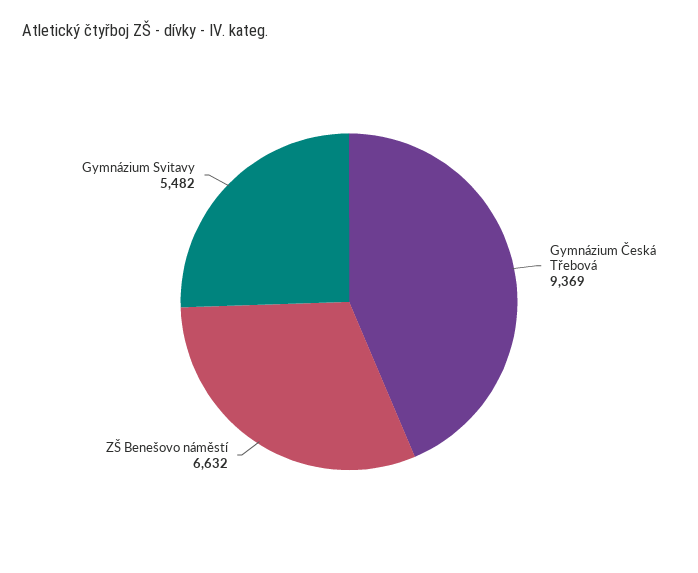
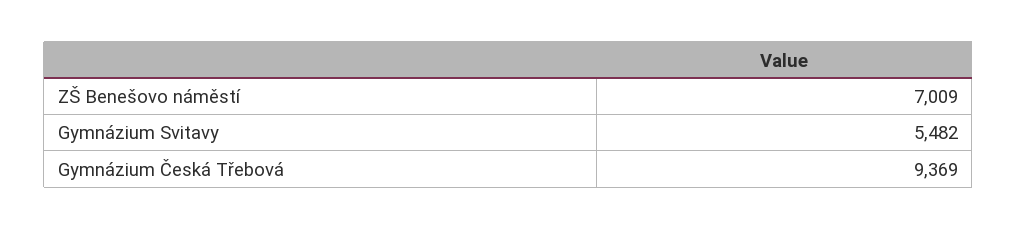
  {
    "Gymnázium Česká Třebová": 9369,
-   "ZŠ Benešovo náměstí": 6632,
+   "ZŠ Benešovo náměstí": 7009,
    "Gymnázium Svitavy": 5482
  }

